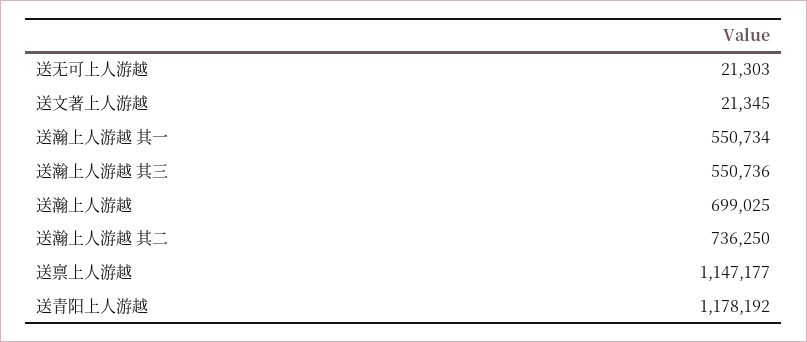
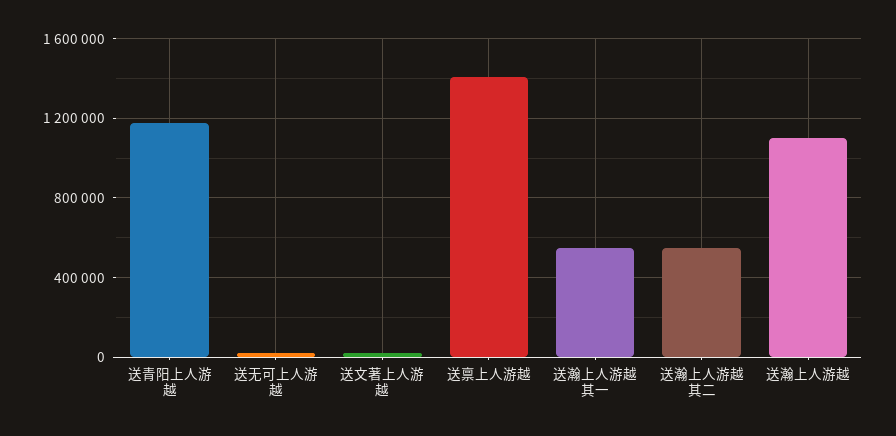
  {
    "送无可上人游越": 21303,
    "送文著上人游越": 21345,
    "送瀚上人游越 其一": 550734,
-   "送瀚上人游越 其三": 550736,
-   "送瀚上人游越": 699025,
+   "送瀚上人游越": 1100000,
-   "送瀚上人游越 其二": 736250,
+   "送瀚上人游越 其二": 550000,
-   "送禀上人游越": 1147177,
+   "送禀上人游越": 1400000,
    "送青阳上人游越": 1178192
  }

